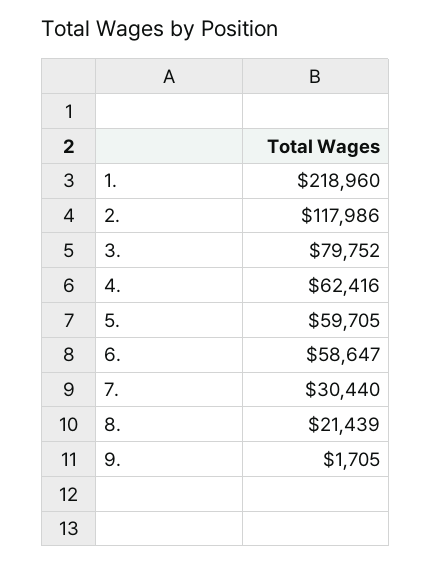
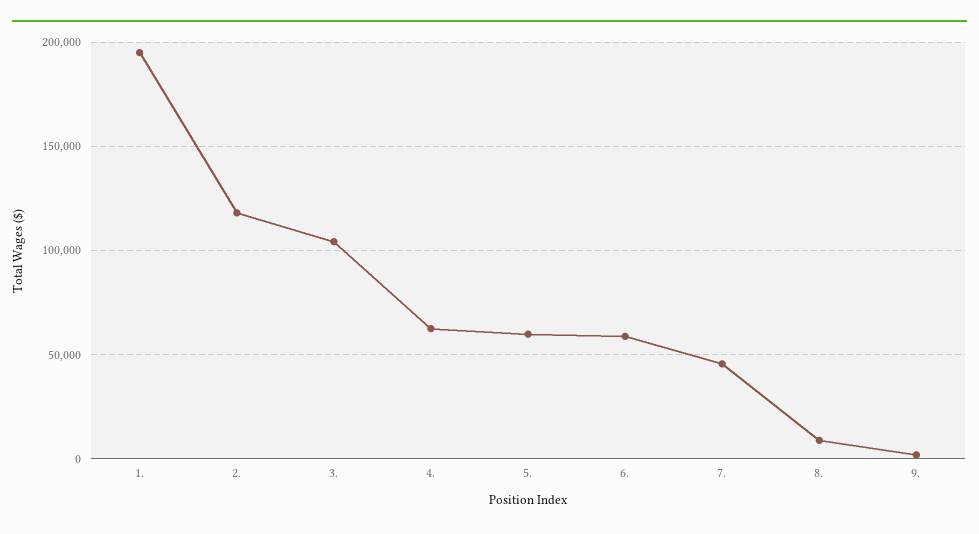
  {
-   "1.": 218960,
+   "1.": 195000,
    "2.": 117986,
-   "3.": 79752,
+   "3.": 105000,
    "4.": 62416,
    "5.": 59705,
    "6.": 58647,
-   "7.": 30440,
+   "7.": 45000,
-   "8.": 21439,
+   "8.": 10000,
    "9.": 1705
  }

